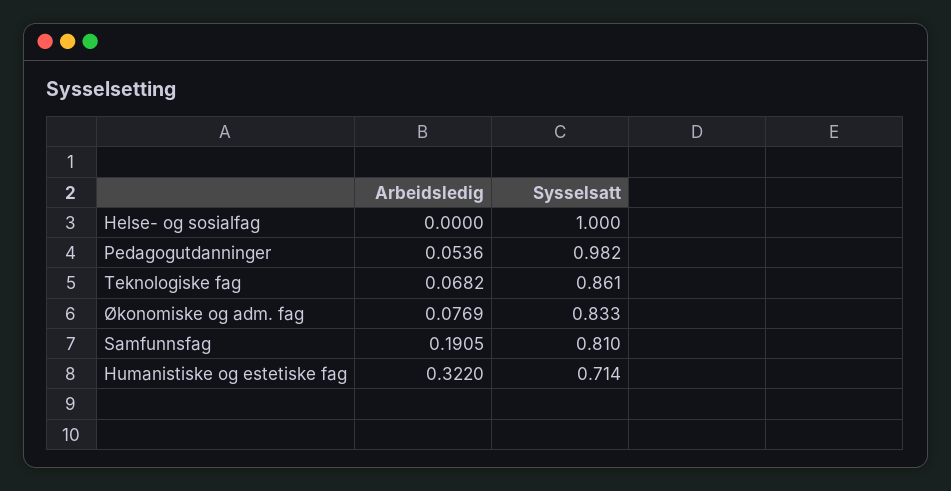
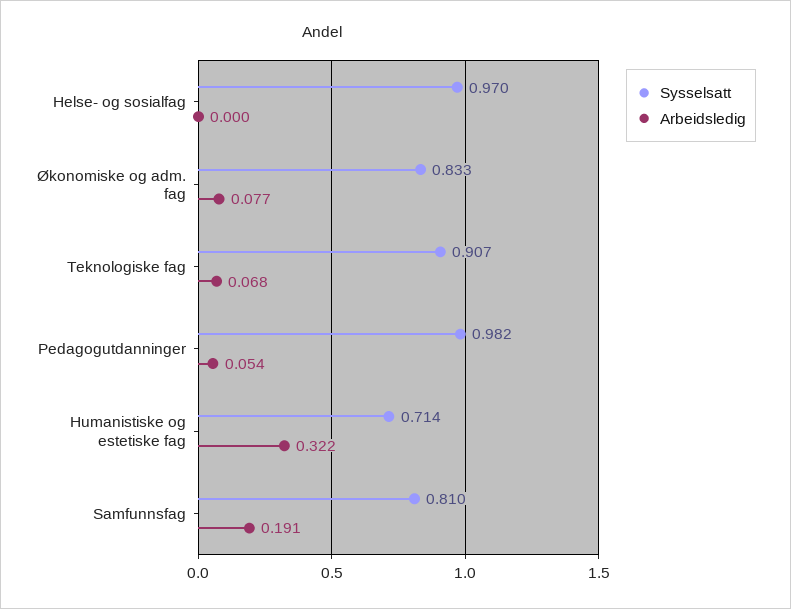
  {
    "Arbeidsledig": {
      "Helse- og sosialfag": 0,
      "Pedagogutdanninger": 0.0536,
      "Teknologiske fag": 0.0682,
      "Økonomiske og adm. fag": 0.0769,
      "Samfunnsfag": 0.1905,
      "Humanistiske og estetiske fag": 0.322
    },
    "Sysselsatt": {
-     "Helse- og sosialfag": 1,
+     "Helse- og sosialfag": 0.97,
      "Pedagogutdanninger": 0.982,
-     "Teknologiske fag": 0.861,
+     "Teknologiske fag": 0.907,
      "Økonomiske og adm. fag": 0.833,
      "Samfunnsfag": 0.81,
      "Humanistiske og estetiske fag": 0.714
    }
  }

